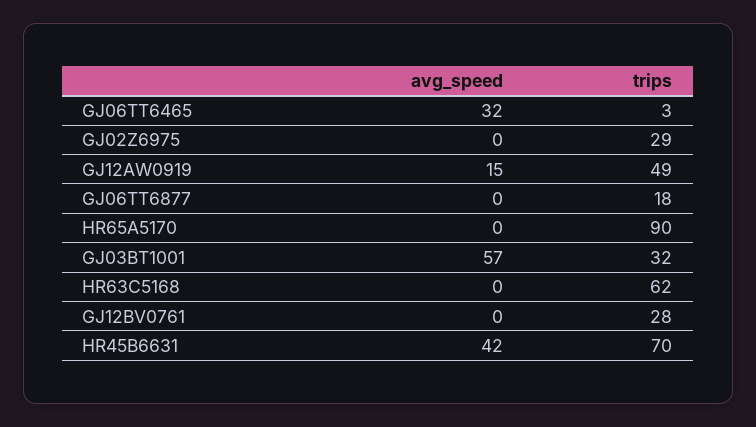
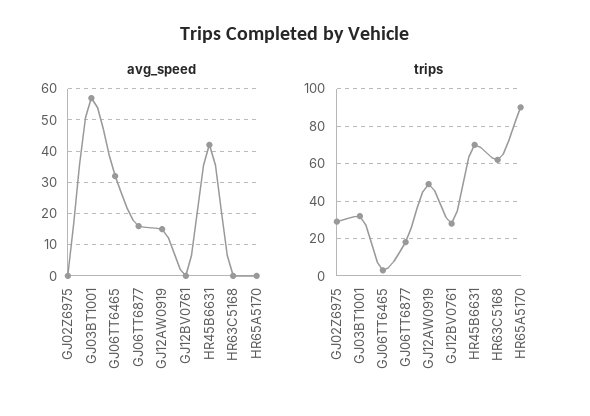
  {
    "avg_speed": {
      "GJ06TT6465": 32,
      "GJ02Z6975": 0,
      "GJ12AW0919": 15,
-     "GJ06TT6877": 0,
+     "GJ06TT6877": 15,
      "HR65A5170": 0,
      "GJ03BT1001": 57,
      "HR63C5168": 0,
      "GJ12BV0761": 0,
      "HR45B6631": 42
    },
    "trips": {
      "GJ06TT6465": 3,
      "GJ02Z6975": 29,
      "GJ12AW0919": 49,
      "GJ06TT6877": 18,
      "HR65A5170": 90,
      "GJ03BT1001": 32,
      "HR63C5168": 62,
      "GJ12BV0761": 28,
      "HR45B6631": 70
    }
  }

